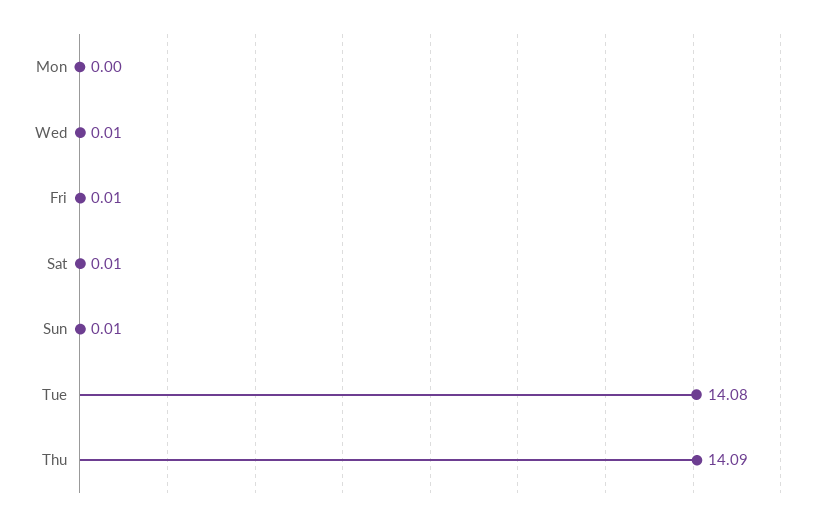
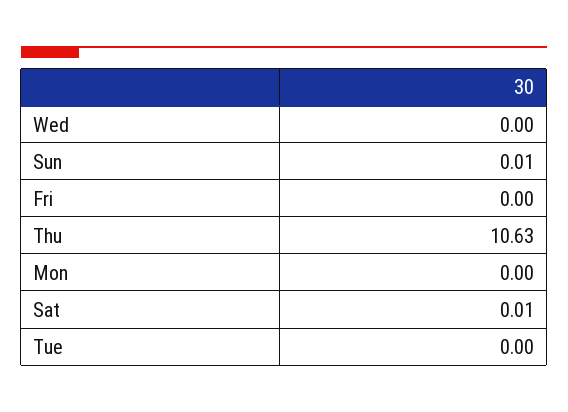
  {
    "Mon": 0,
-   "Wed": 0.01,
+   "Wed": 0,
-   "Fri": 0.01,
+   "Fri": 0,
    "Sat": 0.01,
    "Sun": 0.01,
-   "Tue": 14.08,
+   "Tue": 0,
-   "Thu": 14.09
+   "Thu": 10.63
  }

